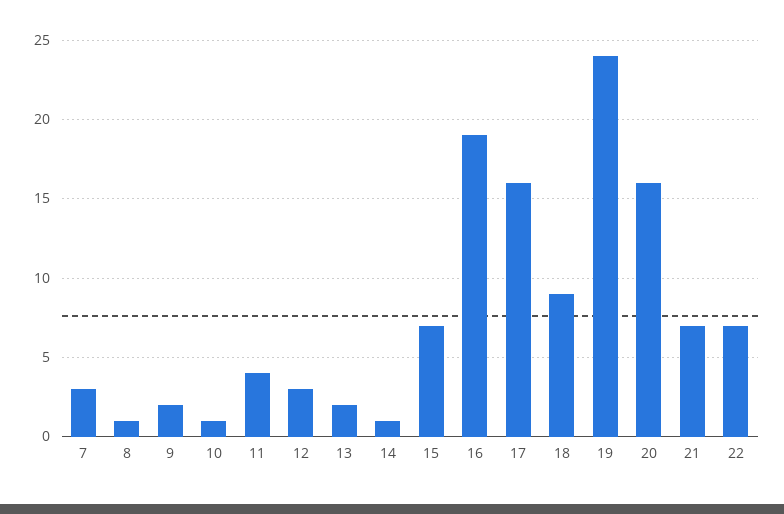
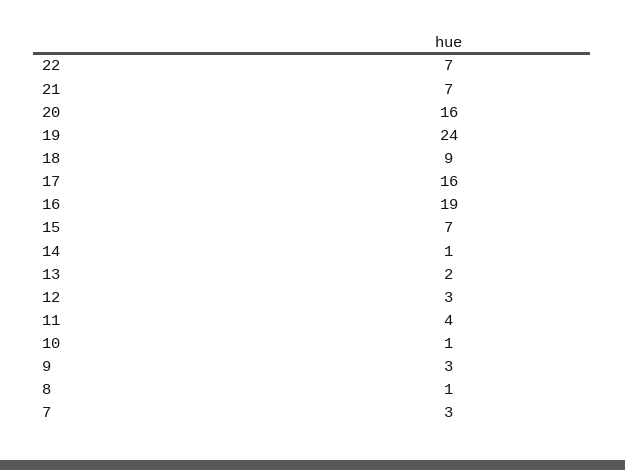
  {
    "7": 3,
    "8": 1,
-   "9": 2,
+   "9": 3,
    "10": 1,
    "11": 4,
    "12": 3,
    "13": 2,
    "14": 1,
    "15": 7,
    "16": 19,
    "17": 16,
    "18": 9,
    "19": 24,
    "20": 16,
    "21": 7,
    "22": 7
  }

